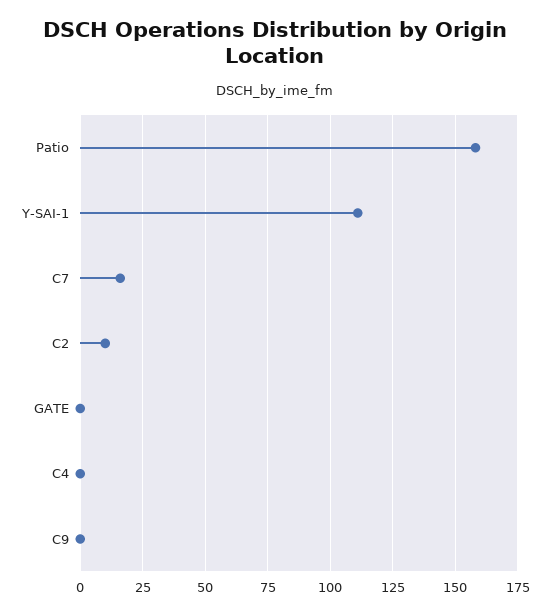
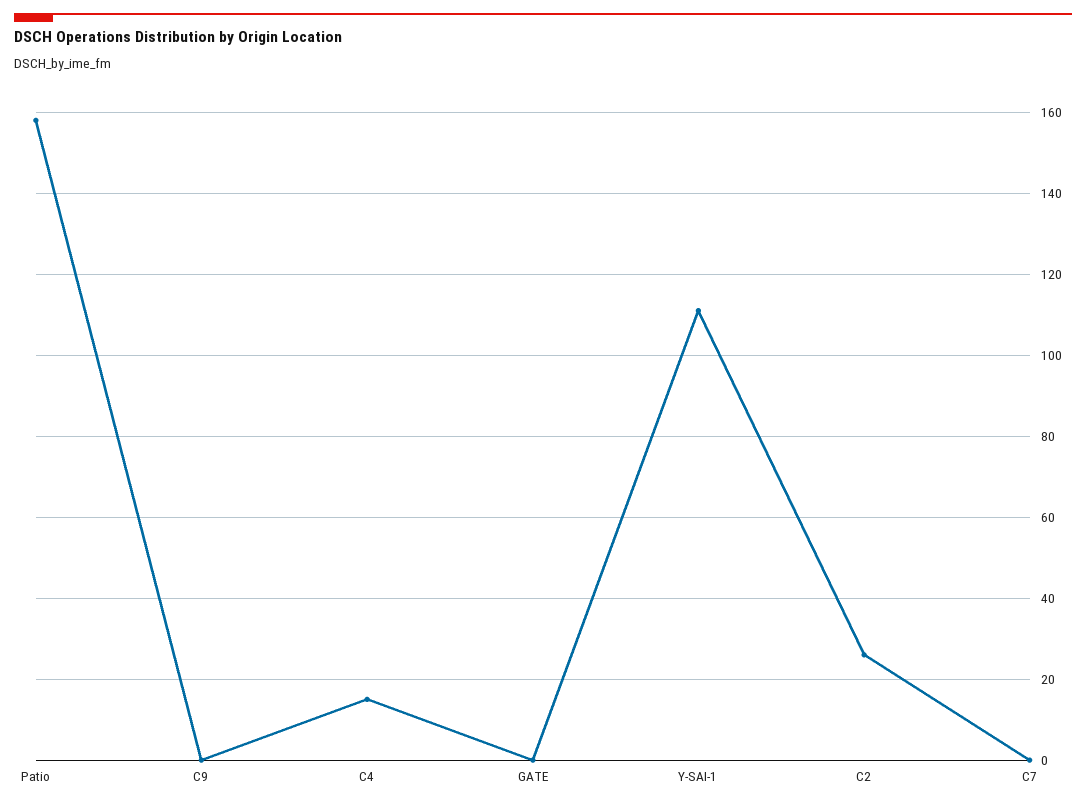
  {
    "Patio": 160,
    "Y-SAI-1": 110,
-   "C7": 15,
+   "C7": 0,
-   "C2": 10,
+   "C2": 25,
    "GATE": 0,
-   "C4": 0,
+   "C4": 15,
    "C9": 0
  }

